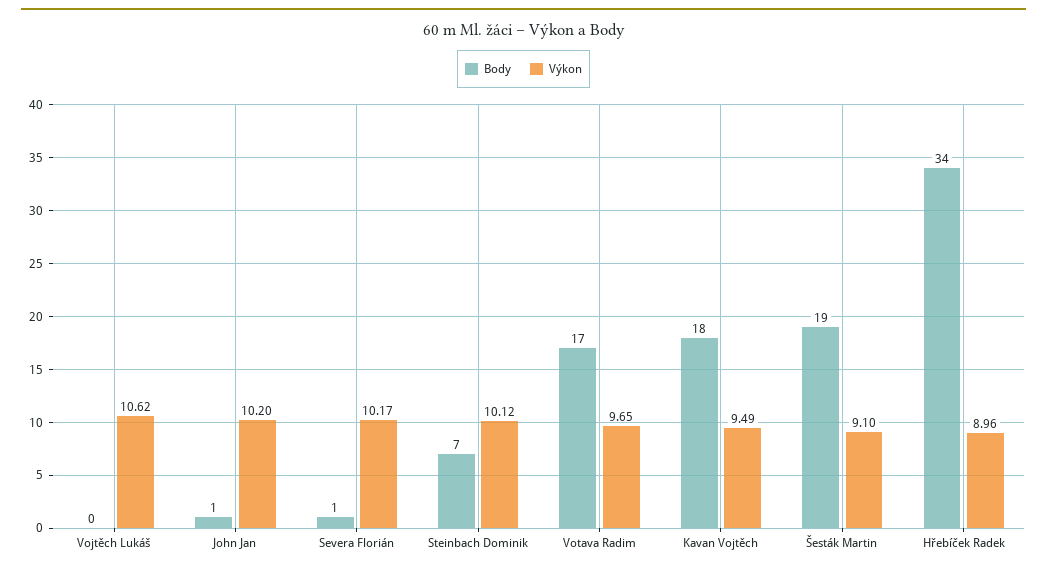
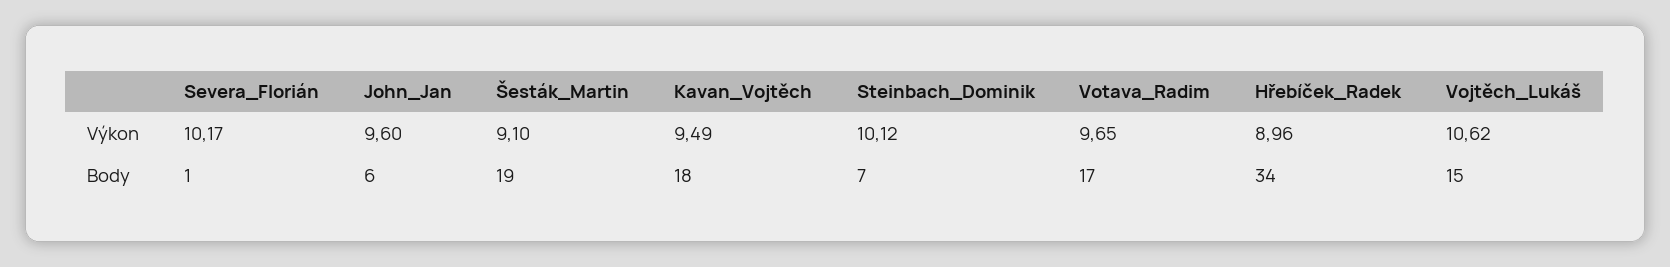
  {
    "Body": {
-     "Vojtěch Lukáš": 0,
+     "Vojtěch Lukáš": 15,
-     "John Jan": 1,
+     "John Jan": 6,
      "Severa Florián": 1,
      "Steinbach Dominik": 7,
      "Votava Radim": 17,
      "Kavan Vojtěch": 18,
      "Šesták Martin": 19,
      "Hřebíček Radek": 34
    },
    "Výkon": {
      "Vojtěch Lukáš": 10.62,
-     "John Jan": 10.2,
+     "John Jan": 9.6,
      "Severa Florián": 10.17,
      "Steinbach Dominik": 10.12,
      "Votava Radim": 9.65,
      "Kavan Vojtěch": 9.49,
      "Šesták Martin": 9.1,
      "Hřebíček Radek": 8.96
    }
  }

